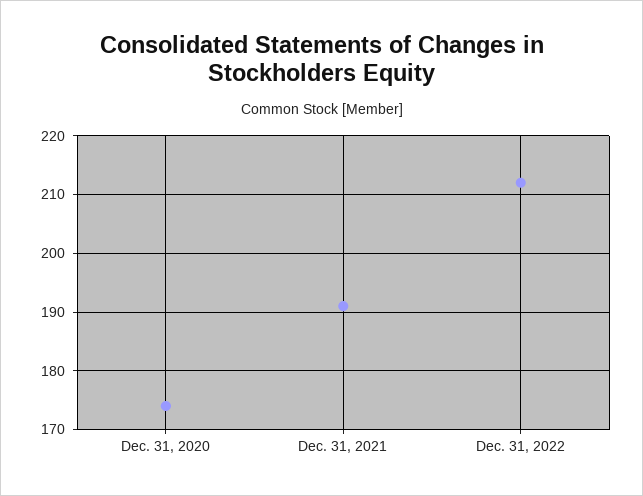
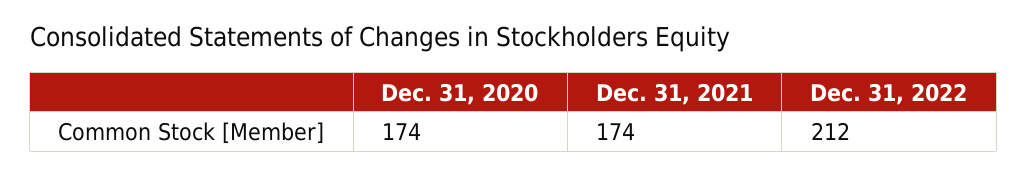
  {
    "Dec. 31, 2020": 174,
-   "Dec. 31, 2021": 190,
+   "Dec. 31, 2021": 174,
    "Dec. 31, 2022": 212
  }

